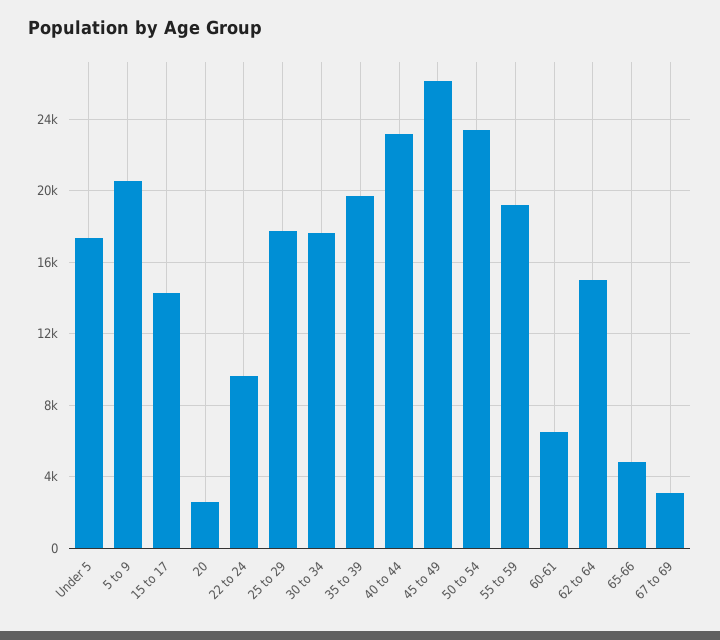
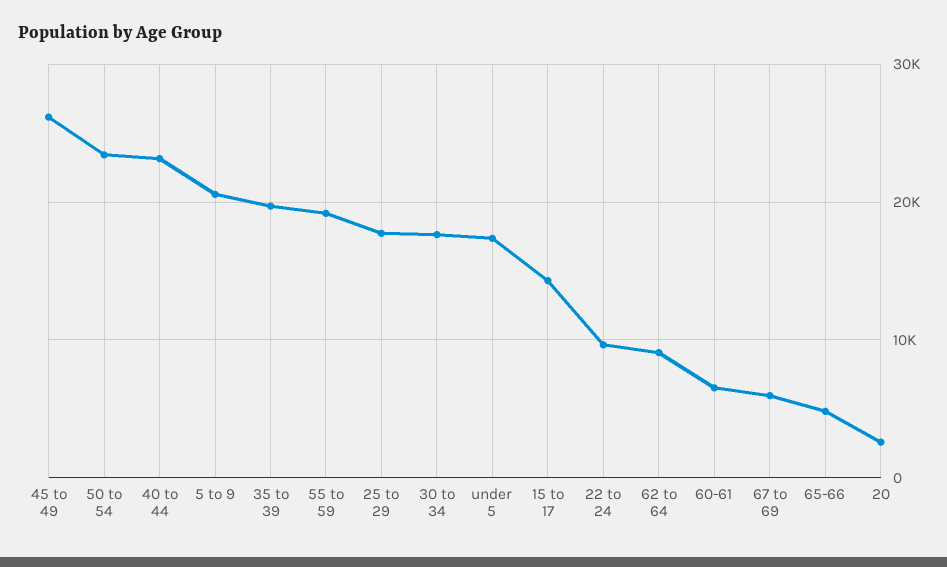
  {
    "Under 5": 17500,
    "5 to 9": 20500,
    "15 to 17": 14500,
    "20": 2500,
    "22 to 24": 9500,
    "25 to 29": 17500,
    "30 to 34": 17500,
    "35 to 39": 19500,
    "40 to 44": 23000,
    "45 to 49": 26000,
    "50 to 54": 23500,
    "55 to 59": 19000,
    "60-61": 6500,
-   "62 to 64": 15000,
+   "62 to 64": 9000,
    "65-66": 5000,
-   "67 to 69": 3000
+   "67 to 69": 6000
  }

